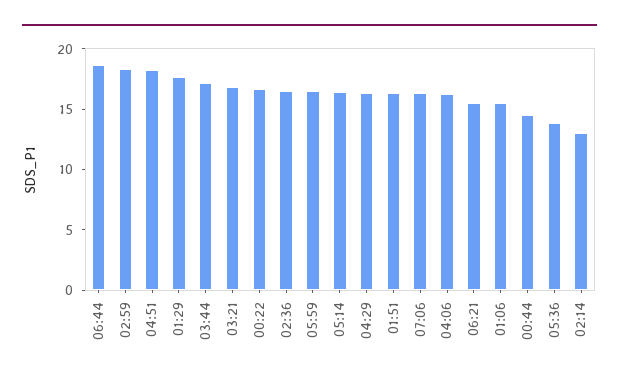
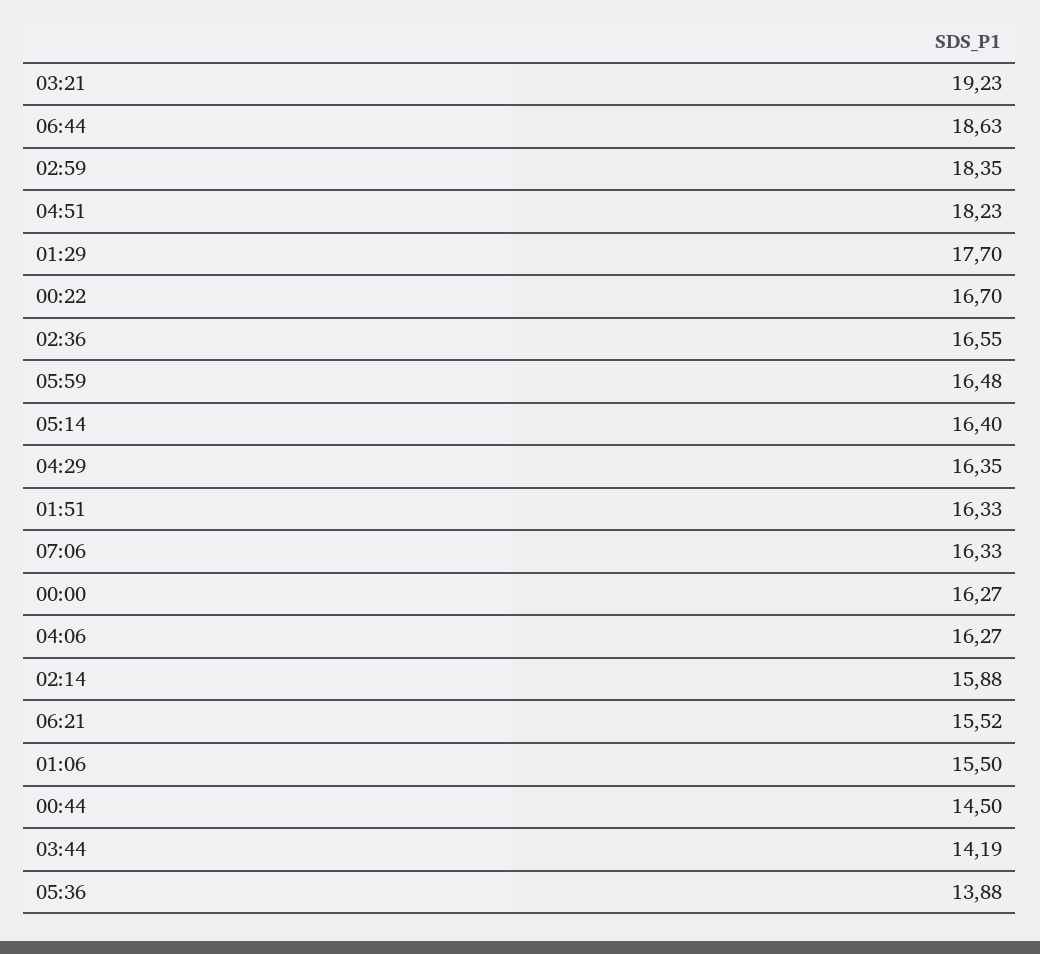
  {
    "06:44": 18.63,
    "02:59": 18.35,
    "04:51": 18.23,
    "01:29": 17.7,
-   "03:44": 17,
+   "03:44": 14.19,
-   "03:21": 17,
+   "03:21": 19.23,
    "00:22": 16.7,
    "02:36": 16.55,
    "05:59": 16.48,
    "05:14": 16.4,
    "04:29": 16.35,
    "01:51": 16.33,
    "07:06": 16.33,
    "04:06": 16.27,
    "06:21": 15.52,
    "01:06": 15.5,
    "00:44": 14.5,
    "05:36": 13.88,
-   "02:14": 13
+   "02:14": 15.88,
+   "00:00": 16.27
  }

